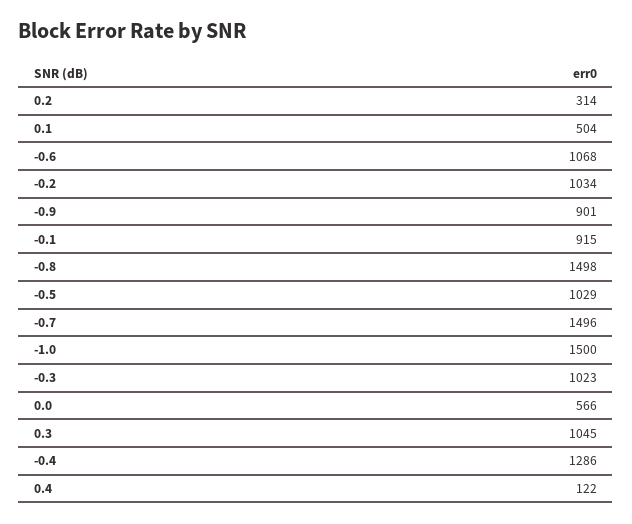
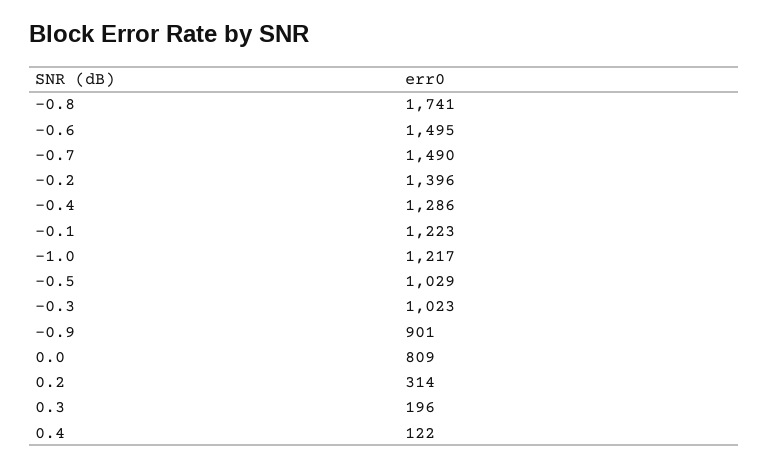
  {
    "0.2": 314,
-   "0.1": 504,
-   "-0.6": 1068,
+   "-0.6": 1495,
-   "-0.2": 1034,
+   "-0.2": 1396,
    "-0.9": 901,
-   "-0.1": 915,
+   "-0.1": 1223,
-   "-0.8": 1498,
+   "-0.8": 1741,
    "-0.5": 1029,
-   "-0.7": 1496,
+   "-0.7": 1490,
-   "-1.0": 1500,
+   "-1.0": 1217,
    "-0.3": 1023,
-   "0.0": 566,
+   "0.0": 809,
-   "0.3": 1045,
+   "0.3": 196,
    "-0.4": 1286,
    "0.4": 122
  }

